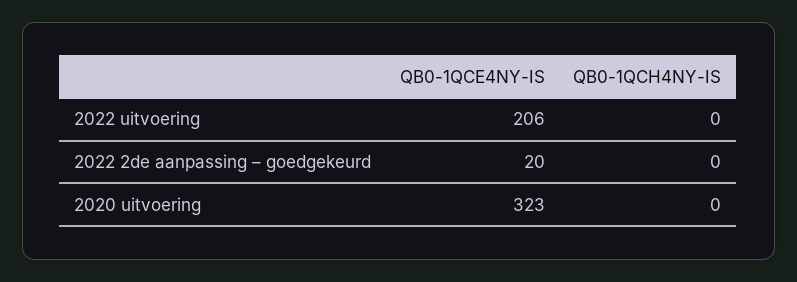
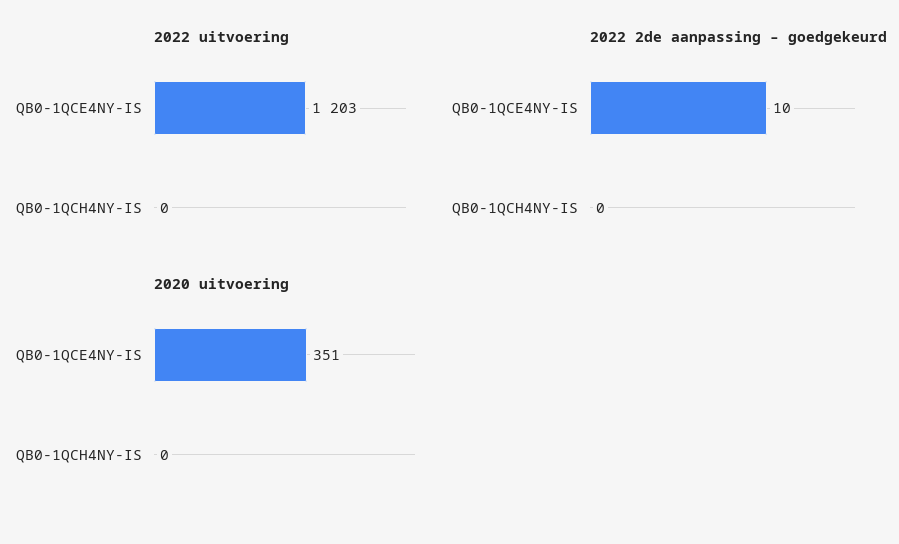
  {
    "2022 uitvoering": {
-     "QB0-1QCE4NY-IS": 206,
+     "QB0-1QCE4NY-IS": 1203,
      "QB0-1QCH4NY-IS": 0
    },
    "2022 2de aanpassing – goedgekeurd": {
-     "QB0-1QCE4NY-IS": 20,
+     "QB0-1QCE4NY-IS": 10,
      "QB0-1QCH4NY-IS": 0
    },
    "2020 uitvoering": {
-     "QB0-1QCE4NY-IS": 323,
+     "QB0-1QCE4NY-IS": 351,
      "QB0-1QCH4NY-IS": 0
    }
  }

